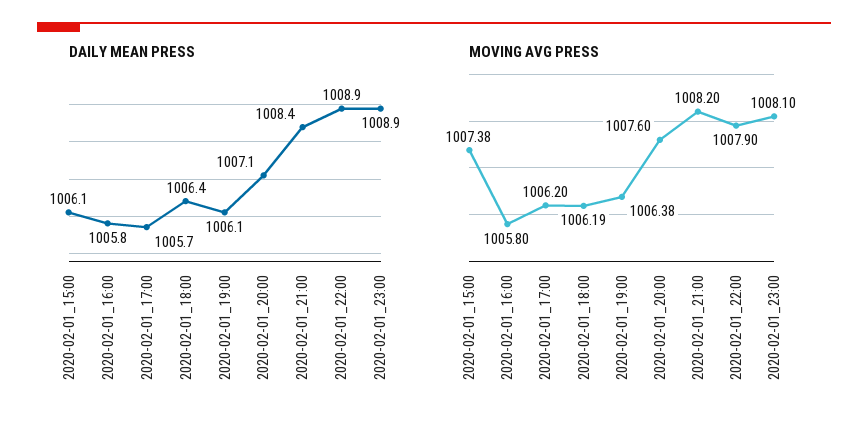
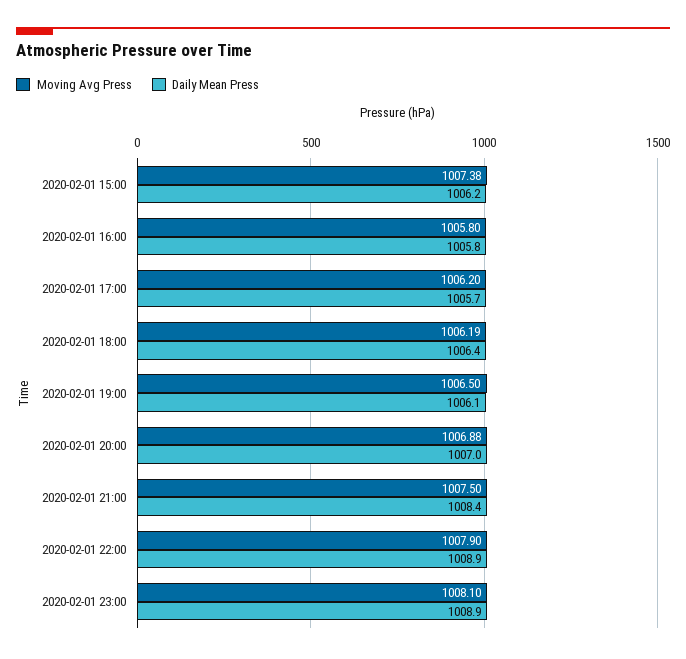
  {
    "DAILY MEAN PRESS": {
-     "2020-02-01_15:00": 1006.1,
+     "2020-02-01_15:00": 1006.2,
      "2020-02-01_16:00": 1005.8,
      "2020-02-01_17:00": 1005.7,
      "2020-02-01_18:00": 1006.4,
      "2020-02-01_19:00": 1006.1,
-     "2020-02-01_20:00": 1007.1,
+     "2020-02-01_20:00": 1007,
      "2020-02-01_21:00": 1008.4,
      "2020-02-01_22:00": 1008.9,
      "2020-02-01_23:00": 1008.9
    },
    "MOVING AVG PRESS": {
      "2020-02-01_15:00": 1007.38,
      "2020-02-01_16:00": 1005.8,
      "2020-02-01_17:00": 1006.2,
      "2020-02-01_18:00": 1006.19,
-     "2020-02-01_19:00": 1006.38,
+     "2020-02-01_19:00": 1006.5,
-     "2020-02-01_20:00": 1007.6,
+     "2020-02-01_20:00": 1006.88,
-     "2020-02-01_21:00": 1008.2,
+     "2020-02-01_21:00": 1007.5,
      "2020-02-01_22:00": 1007.9,
      "2020-02-01_23:00": 1008.1
    }
  }

